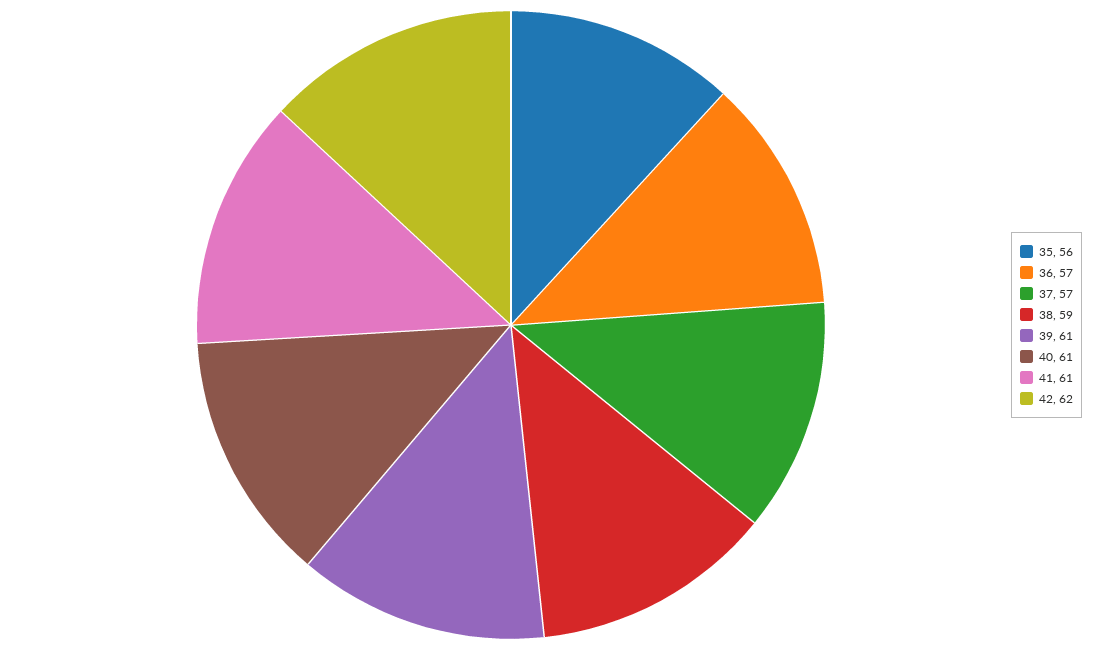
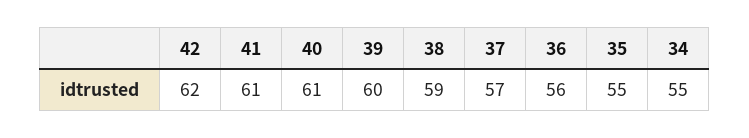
  {
-   "35": 56,
+   "35": 55,
-   "36": 57,
+   "36": 56,
    "37": 57,
    "38": 59,
-   "39": 61,
+   "39": 60,
    "40": 61,
    "41": 61,
-   "42": 62
+   "42": 62,
+   "34": 55
  }

